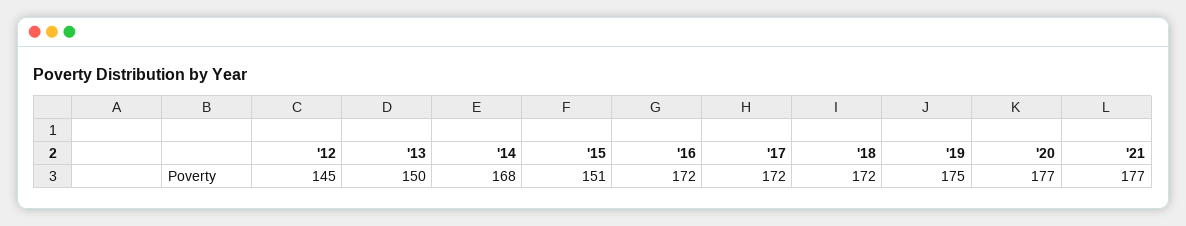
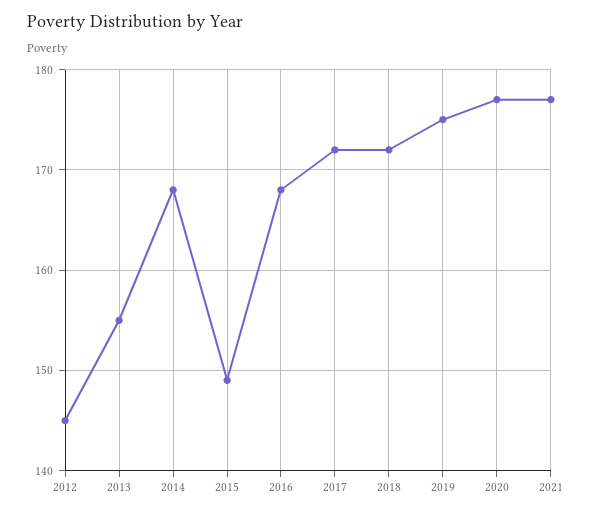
  {
    "'12": 145,
-   "'13": 150,
+   "'13": 155,
    "'14": 168,
-   "'15": 151,
+   "'15": 149,
-   "'16": 172,
+   "'16": 168,
    "'17": 172,
    "'18": 172,
    "'19": 175,
    "'20": 177,
    "'21": 177
  }

